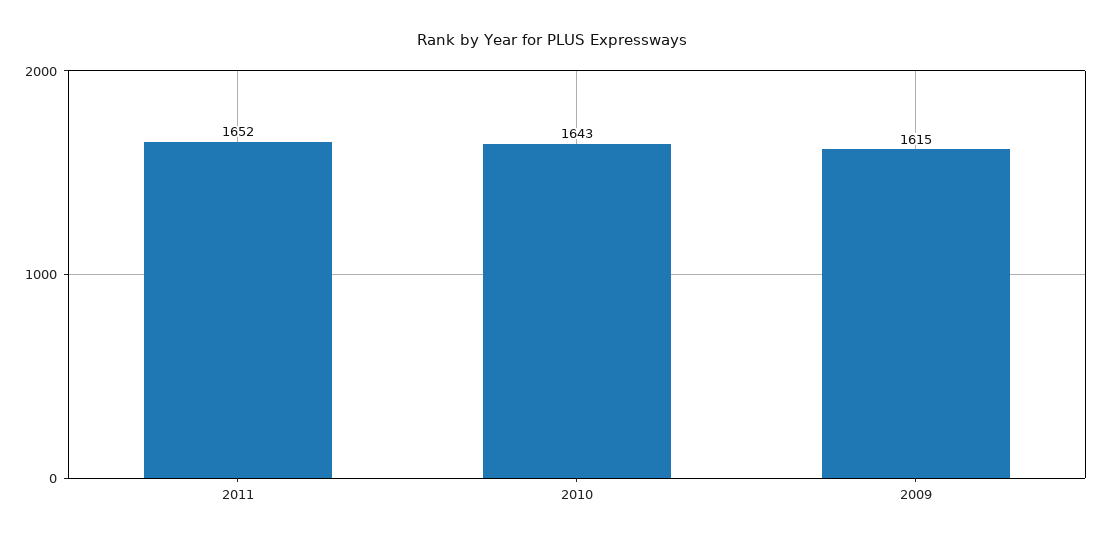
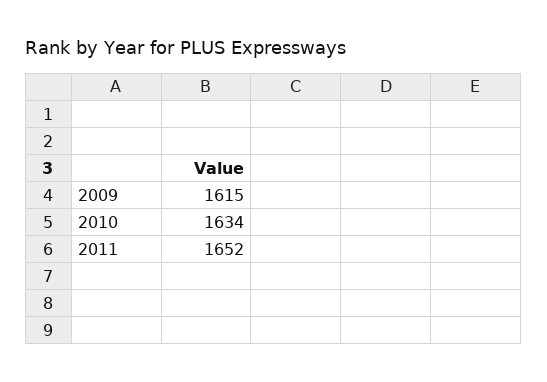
  {
    "2011": 1652,
-   "2010": 1643,
+   "2010": 1634,
    "2009": 1615
  }

